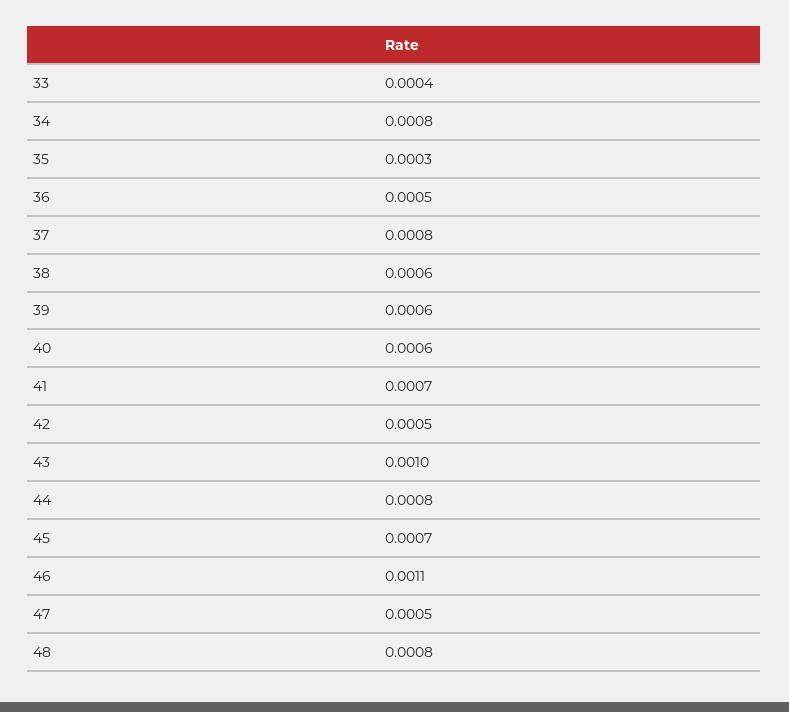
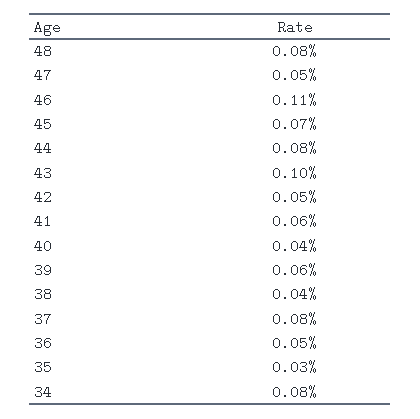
  {
-   "33": 0.0004,
    "34": 0.0008,
    "35": 0.0003,
    "36": 0.0005,
    "37": 0.0008,
-   "38": 0.0006,
+   "38": 0.0004,
    "39": 0.0006,
-   "40": 0.0006,
+   "40": 0.0004,
-   "41": 0.0007,
+   "41": 0.0006,
    "42": 0.0005,
    "43": 0.001,
    "44": 0.0008,
    "45": 0.0007,
    "46": 0.0011,
    "47": 0.0005,
    "48": 0.0008
  }

